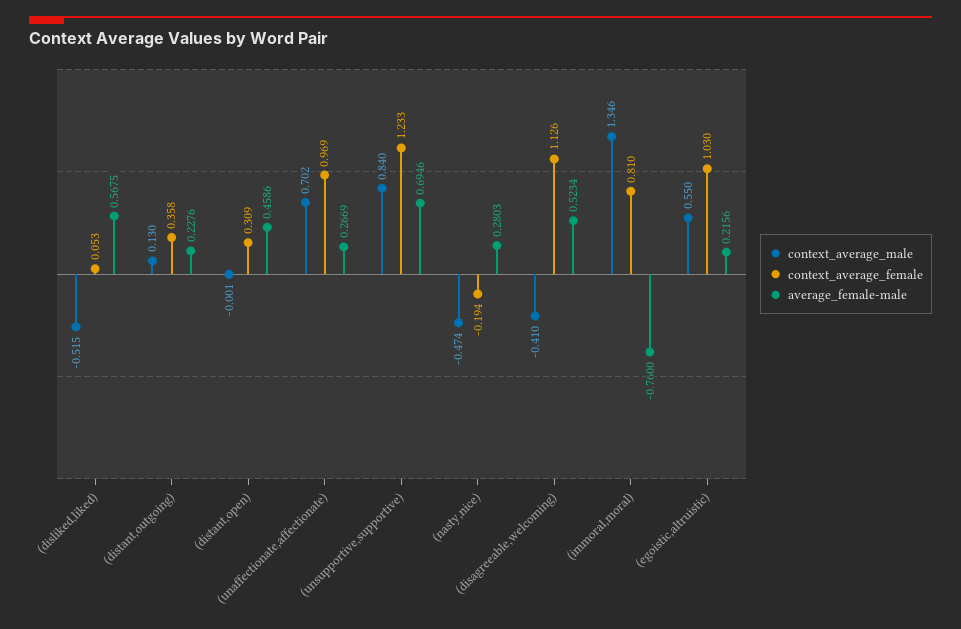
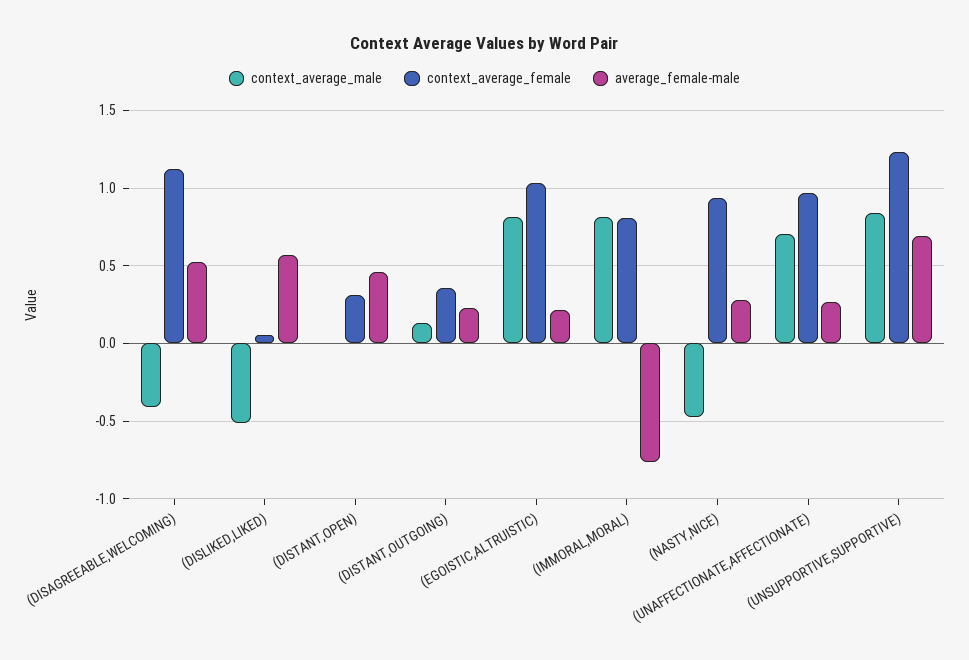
  {
    "context_average_male": {
      "(disliked,liked)": -0.515,
      "(distant,outgoing)": 0.13,
      "(distant,open)": -0.001,
      "(unaffectionate,affectionate)": 0.702,
      "(unsupportive,supportive)": 0.84,
      "(nasty,nice)": -0.474,
      "(disagreeable,welcoming)": -0.41,
-     "(immoral,moral)": 1.346,
+     "(immoral,moral)": 0.8,
-     "(egoistic,altruistic)": 0.55
+     "(egoistic,altruistic)": 0.8
    },
    "context_average_female": {
      "(disliked,liked)": 0.053,
      "(distant,outgoing)": 0.358,
      "(distant,open)": 0.309,
      "(unaffectionate,affectionate)": 0.969,
      "(unsupportive,supportive)": 1.233,
-     "(nasty,nice)": -0.194,
+     "(nasty,nice)": 0.95,
      "(disagreeable,welcoming)": 1.126,
      "(immoral,moral)": 0.81,
      "(egoistic,altruistic)": 1.03
    },
    "average_female-male": {
      "(disliked,liked)": 0.5675,
      "(distant,outgoing)": 0.2276,
      "(distant,open)": 0.4586,
      "(unaffectionate,affectionate)": 0.2669,
      "(unsupportive,supportive)": 0.6946,
      "(nasty,nice)": 0.2803,
      "(disagreeable,welcoming)": 0.5234,
      "(immoral,moral)": -0.76,
      "(egoistic,altruistic)": 0.2156
    }
  }

